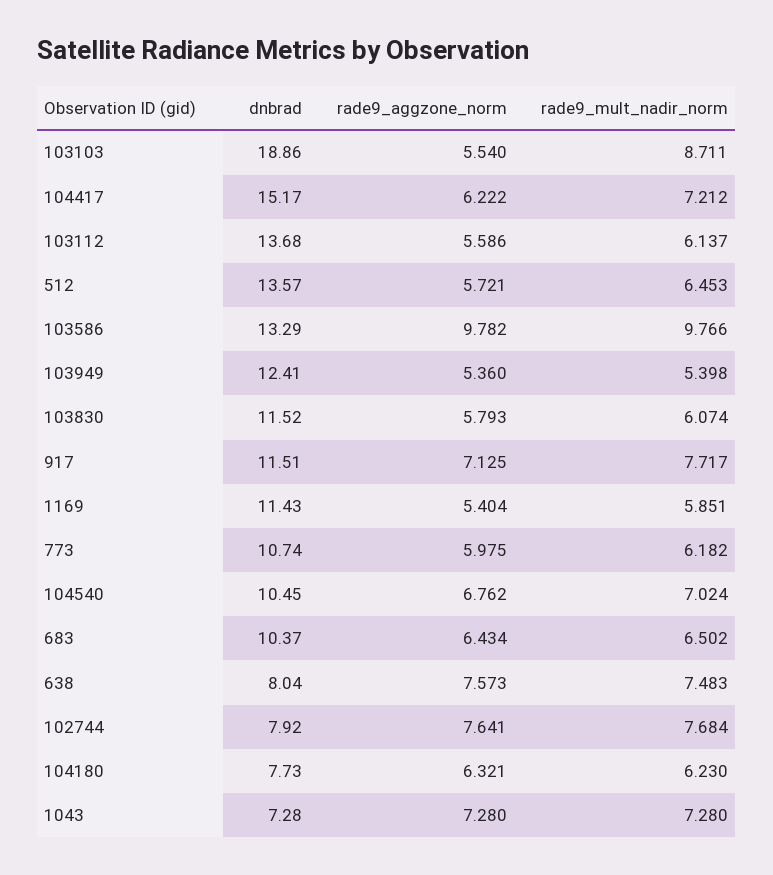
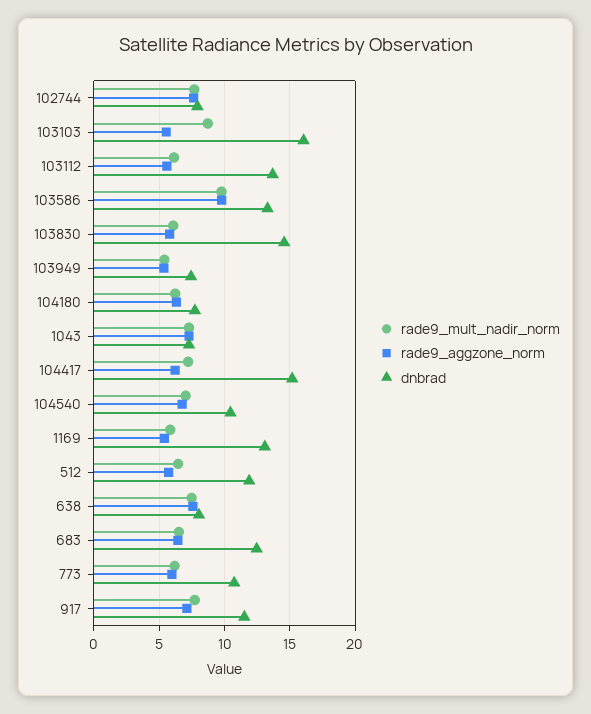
  {
    "dnbrad": {
-     "103103": 18.86,
+     "103103": 16,
      "104417": 15.17,
      "103112": 13.68,
-     "512": 13.57,
+     "512": 12,
      "103586": 13.29,
-     "103949": 12.41,
+     "103949": 7.5,
-     "103830": 11.52,
+     "103830": 14.5,
      "917": 11.51,
-     "1169": 11.43,
+     "1169": 13,
      "773": 10.74,
      "104540": 10.45,
-     "683": 10.37,
+     "683": 12.5,
      "638": 8.04,
      "102744": 7.92,
      "104180": 7.73,
      "1043": 7.28
    },
    "rade9_aggzone_norm": {
      "103103": 5.54,
      "104417": 6.222,
      "103112": 5.586,
      "512": 5.721,
      "103586": 9.782,
      "103949": 5.36,
      "103830": 5.793,
      "917": 7.125,
      "1169": 5.404,
      "773": 5.975,
      "104540": 6.762,
      "683": 6.434,
      "638": 7.573,
      "102744": 7.641,
      "104180": 6.321,
      "1043": 7.28
    },
    "rade9_mult_nadir_norm": {
      "103103": 8.711,
      "104417": 7.212,
      "103112": 6.137,
      "512": 6.453,
      "103586": 9.766,
      "103949": 5.398,
      "103830": 6.074,
      "917": 7.717,
      "1169": 5.851,
      "773": 6.182,
      "104540": 7.024,
      "683": 6.502,
      "638": 7.483,
      "102744": 7.684,
      "104180": 6.23,
      "1043": 7.28
    }
  }

